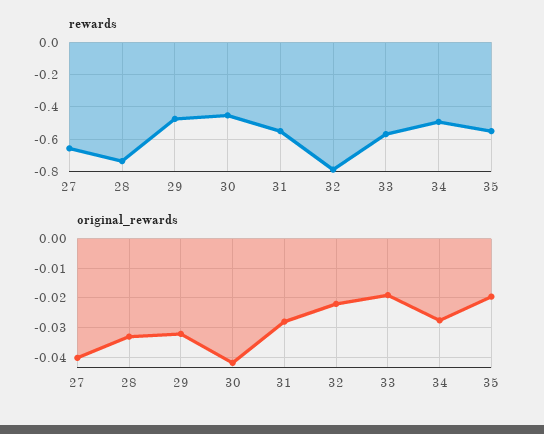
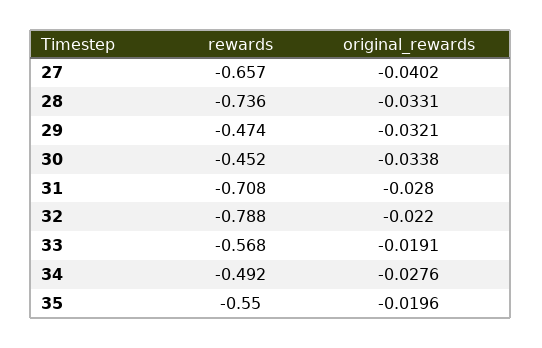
  {
    "rewards": {
      "27": -0.657,
      "28": -0.736,
      "29": -0.474,
      "30": -0.452,
-     "31": -0.55,
+     "31": -0.708,
      "32": -0.788,
      "33": -0.568,
      "34": -0.492,
      "35": -0.55
    },
    "original_rewards": {
      "27": -0.0402,
      "28": -0.0331,
      "29": -0.0321,
-     "30": -0.0425,
+     "30": -0.0338,
      "31": -0.028,
      "32": -0.022,
      "33": -0.0191,
      "34": -0.0276,
      "35": -0.0196
    }
  }

